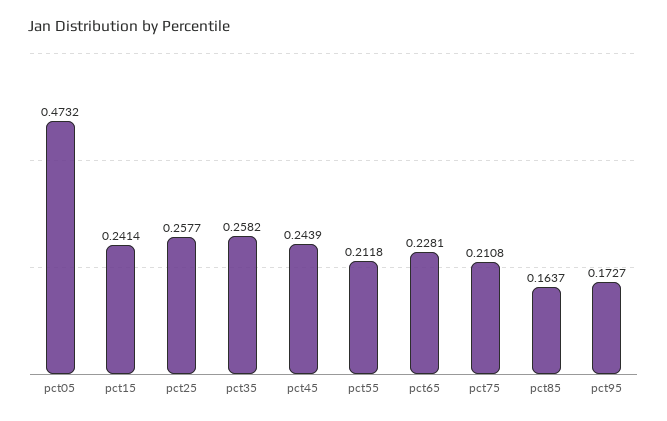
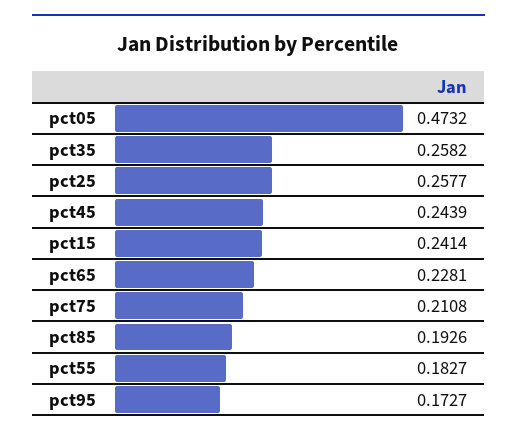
  {
    "pct05": 0.4732,
    "pct15": 0.2414,
    "pct25": 0.2577,
    "pct35": 0.2582,
    "pct45": 0.2439,
-   "pct55": 0.2118,
+   "pct55": 0.1827,
    "pct65": 0.2281,
    "pct75": 0.2108,
-   "pct85": 0.1637,
+   "pct85": 0.1926,
    "pct95": 0.1727
  }

